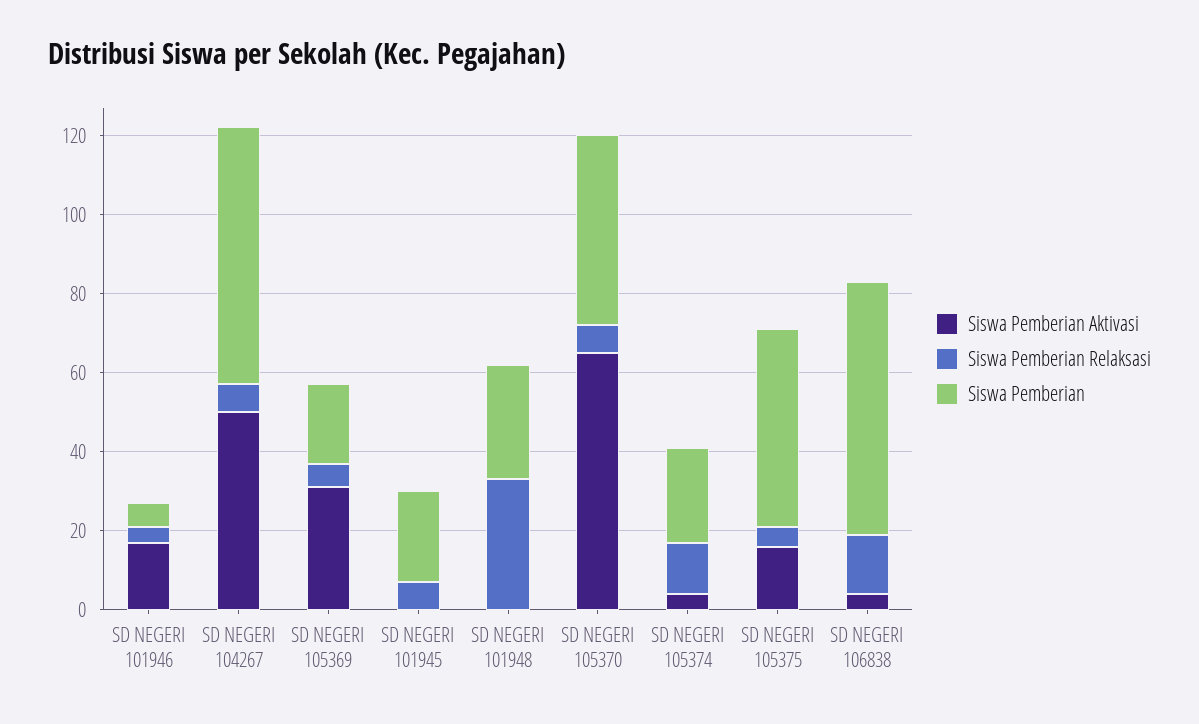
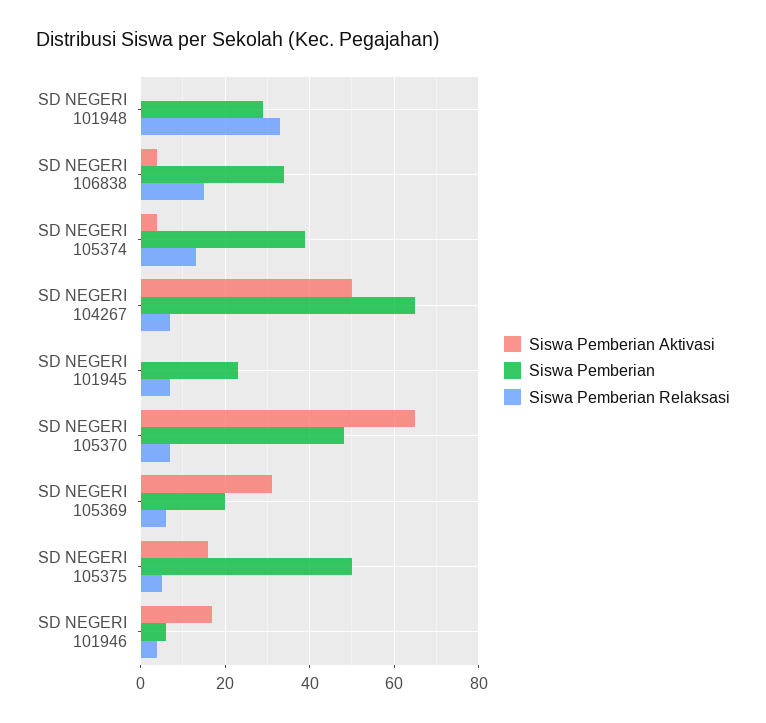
  {
    "Siswa Pemberian Aktivasi": {
      "SD NEGERI 101946": 15,
      "SD NEGERI 104267": 50,
      "SD NEGERI 105369": 30,
      "SD NEGERI 101945": 0,
      "SD NEGERI 101948": 0,
      "SD NEGERI 105370": 65,
      "SD NEGERI 105374": 5,
      "SD NEGERI 105375": 15,
      "SD NEGERI 106838": 5
    },
    "Siswa Pemberian Relaksasi": {
      "SD NEGERI 101946": 5,
      "SD NEGERI 104267": 5,
      "SD NEGERI 105369": 5,
      "SD NEGERI 101945": 5,
      "SD NEGERI 101948": 35,
      "SD NEGERI 105370": 5,
      "SD NEGERI 105374": 15,
      "SD NEGERI 105375": 5,
      "SD NEGERI 106838": 15
    },
    "Siswa Pemberian": {
      "SD NEGERI 101946": 5,
      "SD NEGERI 104267": 65,
      "SD NEGERI 105369": 20,
      "SD NEGERI 101945": 25,
      "SD NEGERI 101948": 30,
      "SD NEGERI 105370": 50,
-     "SD NEGERI 105374": 25,
+     "SD NEGERI 105374": 40,
      "SD NEGERI 105375": 50,
-     "SD NEGERI 106838": 65
+     "SD NEGERI 106838": 35
    }
  }

